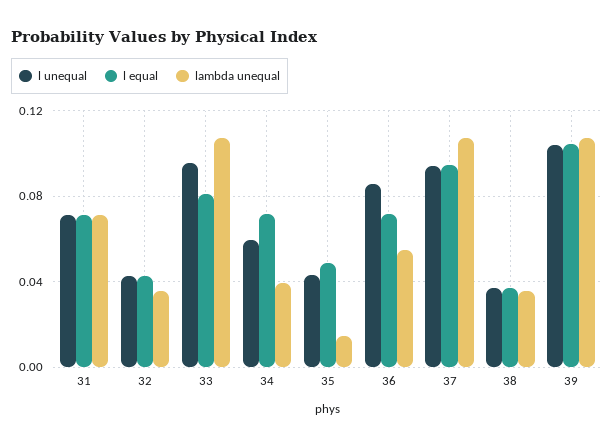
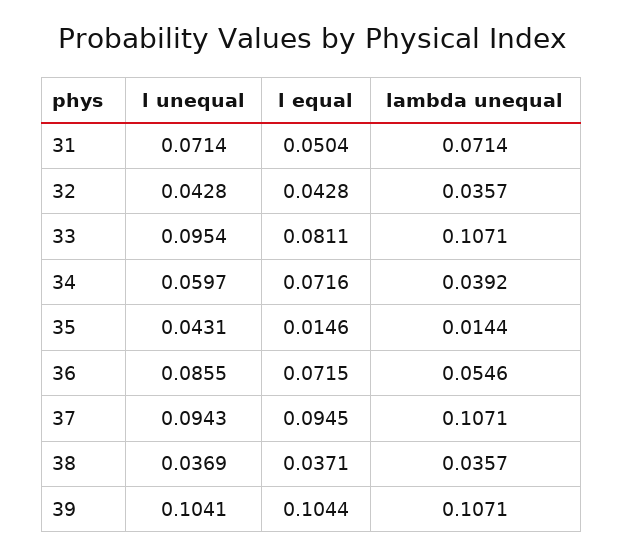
  {
    "l unequal": {
      "31": 0.0714,
      "32": 0.0428,
      "33": 0.0954,
      "34": 0.0597,
      "35": 0.0431,
      "36": 0.0855,
      "37": 0.0943,
      "38": 0.0369,
      "39": 0.1041
    },
    "l equal": {
-     "31": 0.07,
+     "31": 0.0504,
      "32": 0.0428,
      "33": 0.0811,
      "34": 0.0716,
-     "35": 0.05,
+     "35": 0.0146,
      "36": 0.0715,
      "37": 0.0945,
      "38": 0.0371,
      "39": 0.1044
    },
    "lambda unequal": {
      "31": 0.0714,
      "32": 0.0357,
      "33": 0.1071,
      "34": 0.0392,
      "35": 0.0144,
      "36": 0.0546,
      "37": 0.1071,
      "38": 0.0357,
      "39": 0.1071
    }
  }

